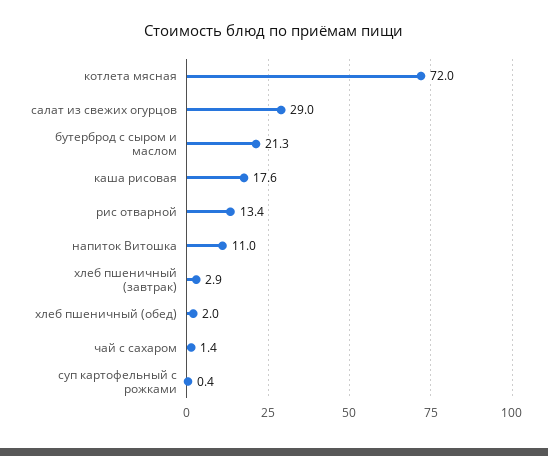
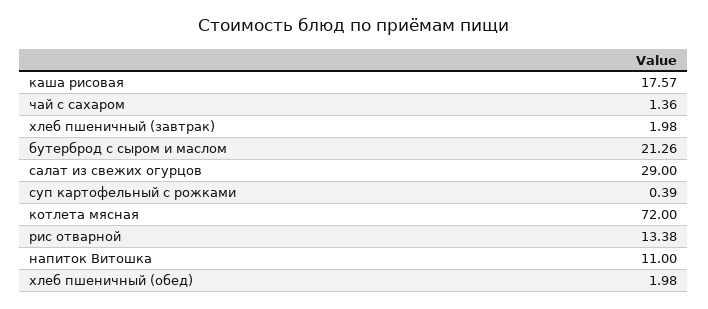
  {
    "котлета мясная": 72,
    "салат из свежих огурцов": 29,
    "бутерброд с сыром и маслом": 21.26,
    "каша рисовая": 17.57,
    "рис отварной": 13.38,
    "напиток Витошка": 11,
-   "хлеб пшеничный (завтрак)": 2.9,
+   "хлеб пшеничный (завтрак)": 1.98,
    "хлеб пшеничный (обед)": 1.98,
    "чай с сахаром": 1.36,
    "суп картофельный с рожками": 0.39
  }

